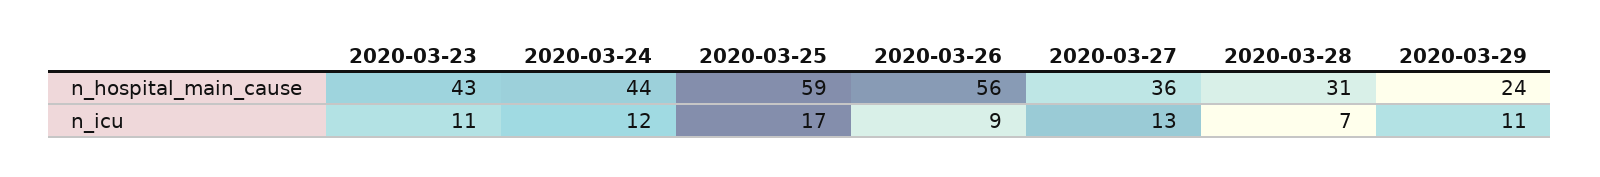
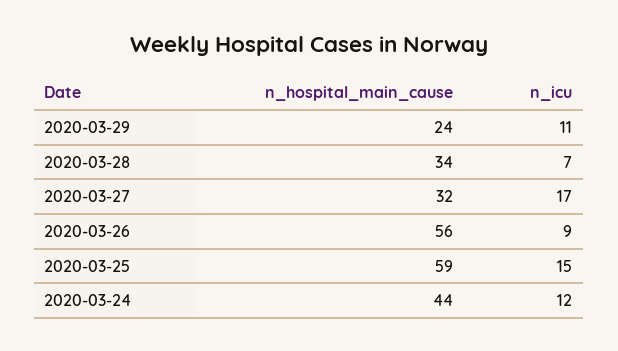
  {
-   "2020-03-23": {
-     "n_hospital_main_cause": 43,
-     "n_icu": 11
-   },
    "2020-03-24": {
      "n_hospital_main_cause": 44,
      "n_icu": 12
    },
    "2020-03-25": {
      "n_hospital_main_cause": 59,
-     "n_icu": 17
+     "n_icu": 15
    },
    "2020-03-26": {
      "n_hospital_main_cause": 56,
      "n_icu": 9
    },
    "2020-03-27": {
-     "n_hospital_main_cause": 36,
+     "n_hospital_main_cause": 32,
-     "n_icu": 13
+     "n_icu": 17
    },
    "2020-03-28": {
-     "n_hospital_main_cause": 31,
+     "n_hospital_main_cause": 34,
      "n_icu": 7
    },
    "2020-03-29": {
      "n_hospital_main_cause": 24,
      "n_icu": 11
    }
  }

